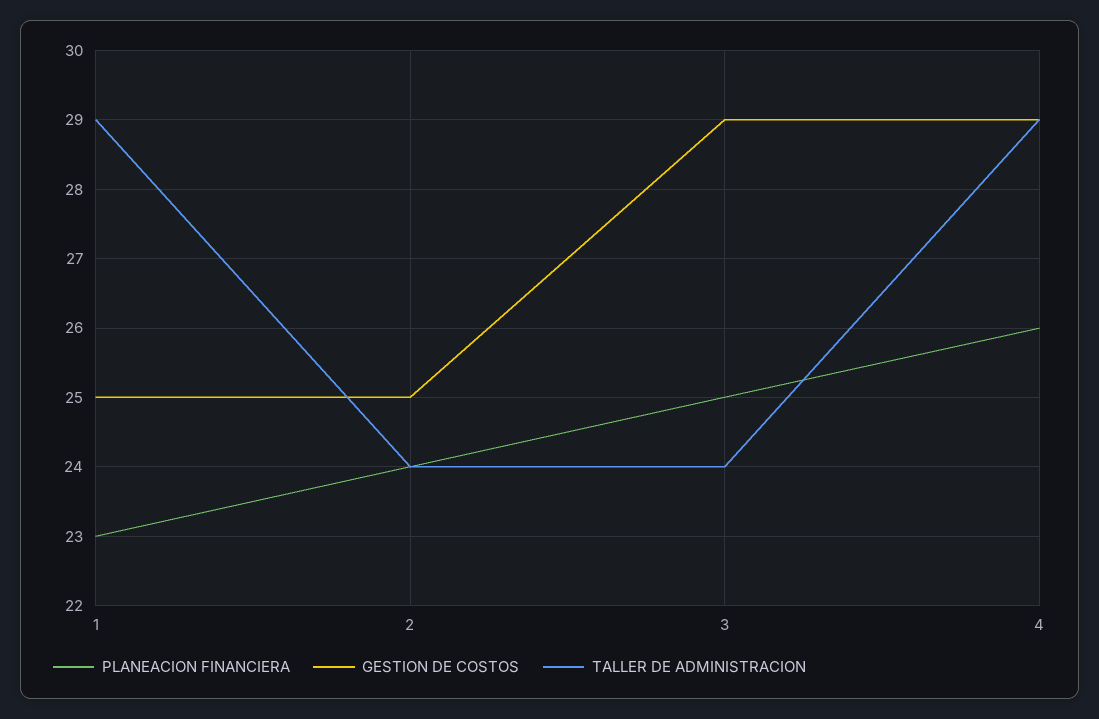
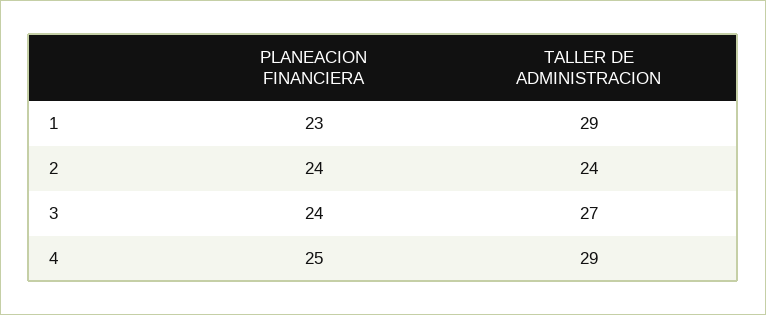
  {
    "PLANEACION FINANCIERA": {
      "1": 23,
      "2": 24,
-     "3": 25,
+     "3": 24,
-     "4": 26
+     "4": 25
    },
-   "GESTION DE COSTOS": {
-     "1": 25,
-     "2": 25,
-     "3": 29,
-     "4": 29
-   },
    "TALLER DE ADMINISTRACION": {
      "1": 29,
      "2": 24,
-     "3": 24,
+     "3": 27,
      "4": 29
    }
  }

